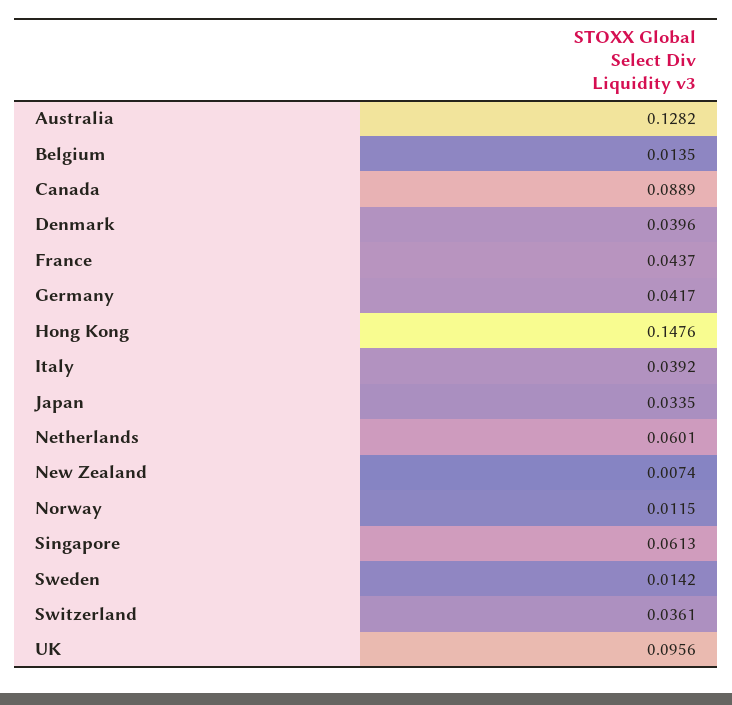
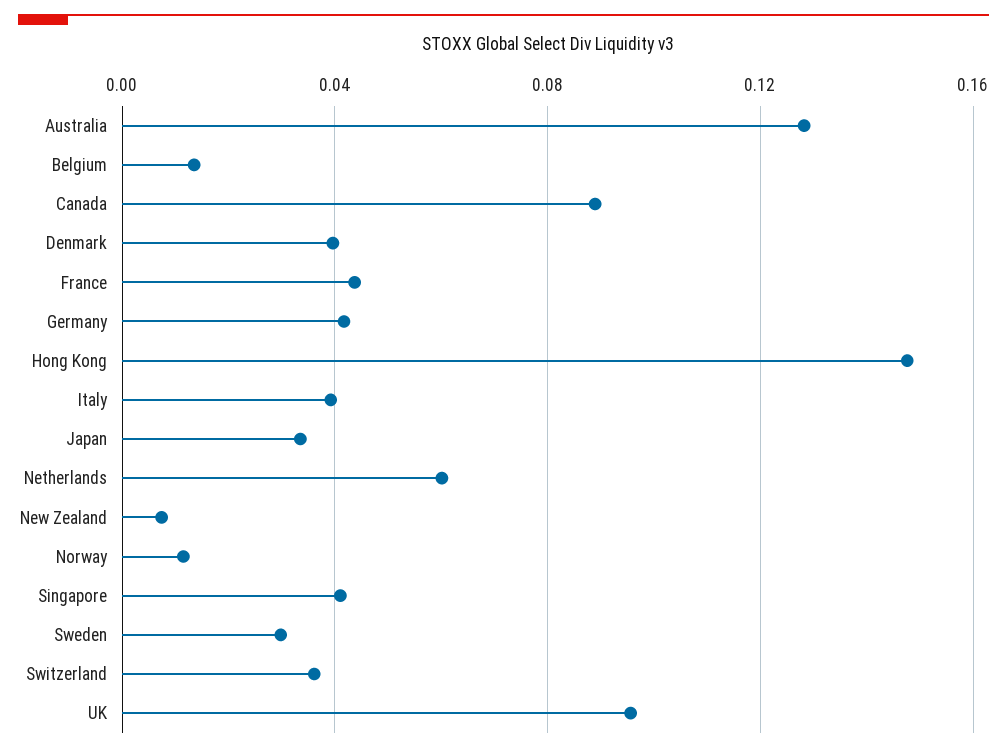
  {
    "Australia": 0.1282,
    "Belgium": 0.0135,
    "Canada": 0.0889,
    "Denmark": 0.0396,
    "France": 0.0437,
    "Germany": 0.0417,
    "Hong Kong": 0.1476,
    "Italy": 0.0392,
    "Japan": 0.0335,
    "Netherlands": 0.0601,
    "New Zealand": 0.0074,
    "Norway": 0.0115,
-   "Singapore": 0.0613,
+   "Singapore": 0.04,
-   "Sweden": 0.0142,
+   "Sweden": 0.03,
    "Switzerland": 0.0361,
    "UK": 0.0956
  }

